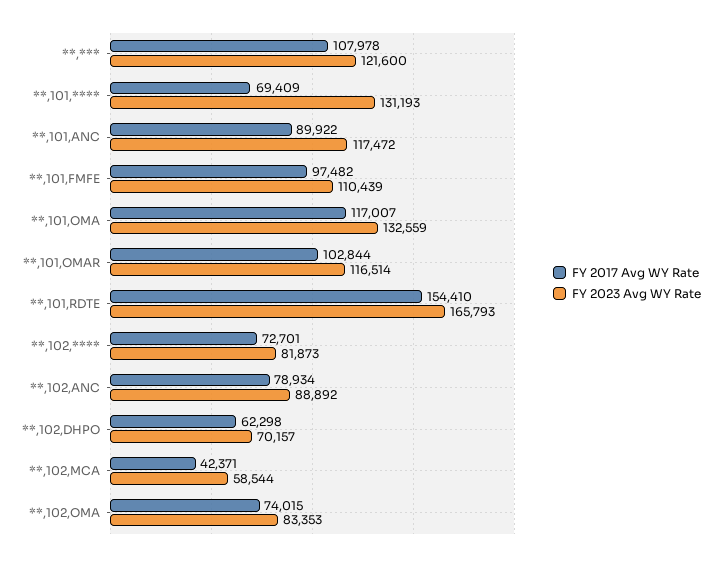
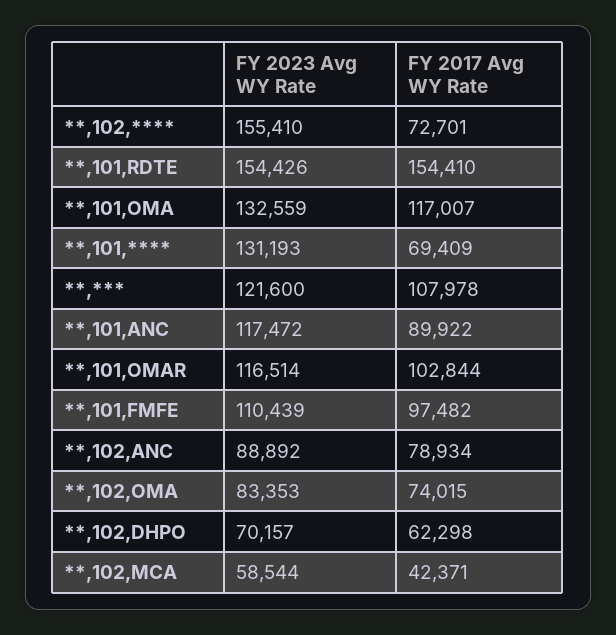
  {
    "FY 2017 Avg WY Rate": {
      "**,***": 107978,
      "**,101,****": 69409,
      "**,101,ANC": 89922,
      "**,101,FMFE": 97482,
      "**,101,OMA": 117007,
      "**,101,OMAR": 102844,
      "**,101,RDTE": 154410,
      "**,102,****": 72701,
      "**,102,ANC": 78934,
      "**,102,DHPO": 62298,
      "**,102,MCA": 42371,
      "**,102,OMA": 74015
    },
    "FY 2023 Avg WY Rate": {
      "**,***": 121600,
      "**,101,****": 131193,
      "**,101,ANC": 117472,
      "**,101,FMFE": 110439,
      "**,101,OMA": 132559,
      "**,101,OMAR": 116514,
-     "**,101,RDTE": 165793,
+     "**,101,RDTE": 154426,
-     "**,102,****": 81873,
+     "**,102,****": 155410,
      "**,102,ANC": 88892,
      "**,102,DHPO": 70157,
      "**,102,MCA": 58544,
      "**,102,OMA": 83353
    }
  }

